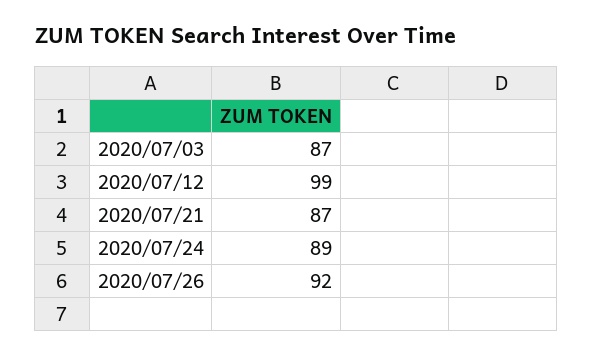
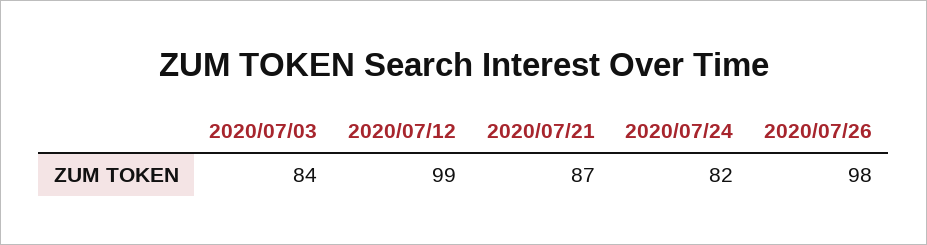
  {
-   "2020/07/03": 87,
+   "2020/07/03": 84,
    "2020/07/12": 99,
    "2020/07/21": 87,
-   "2020/07/24": 89,
+   "2020/07/24": 82,
-   "2020/07/26": 92
+   "2020/07/26": 98
  }

